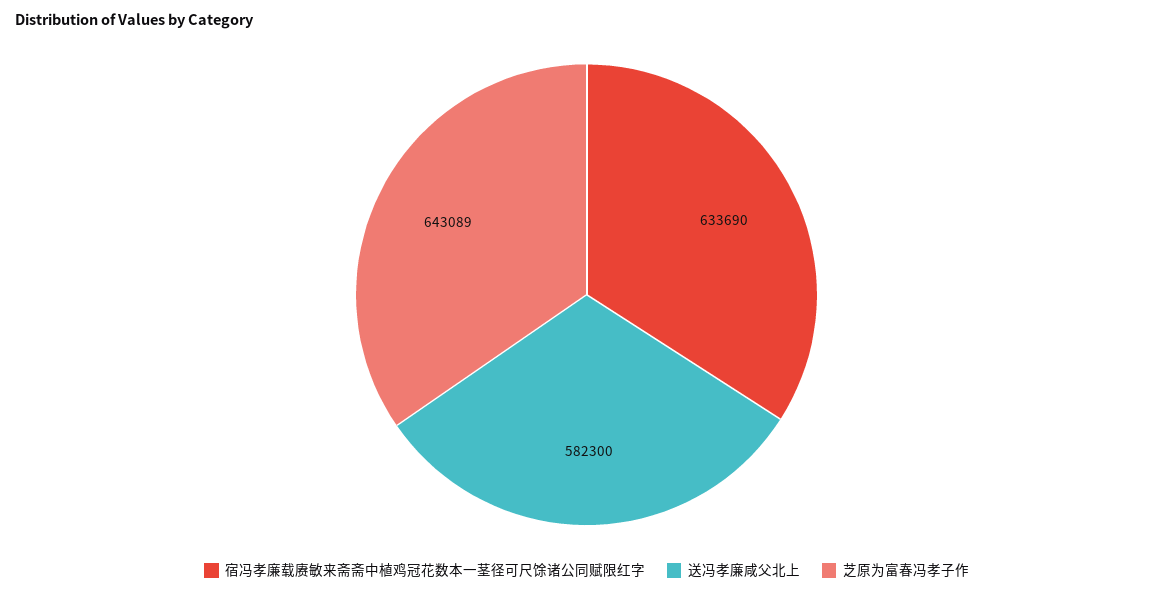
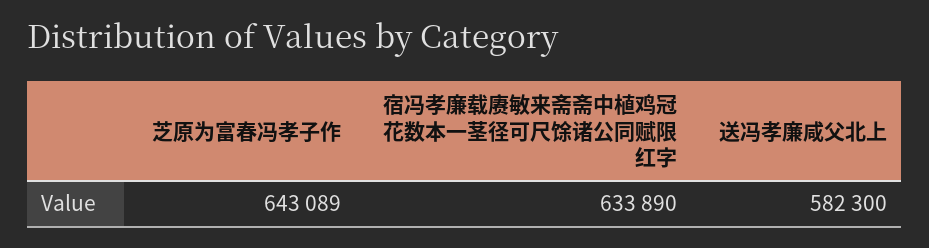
  {
-   "宿冯孝廉载赓敏来斋斋中植鸡冠花数本一茎径可尺馀诸公同赋限红字": 633690,
+   "宿冯孝廉载赓敏来斋斋中植鸡冠花数本一茎径可尺馀诸公同赋限红字": 633890,
    "送冯孝廉咸父北上": 582300,
    "芝原为富春冯孝子作": 643089
  }

